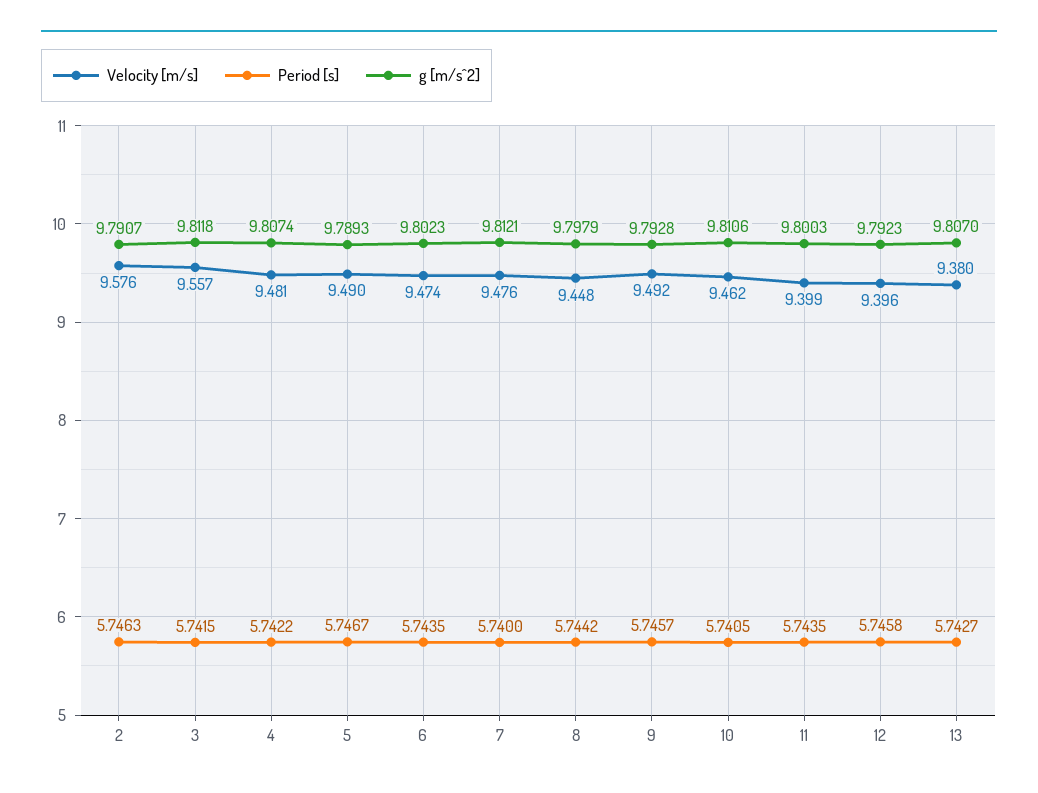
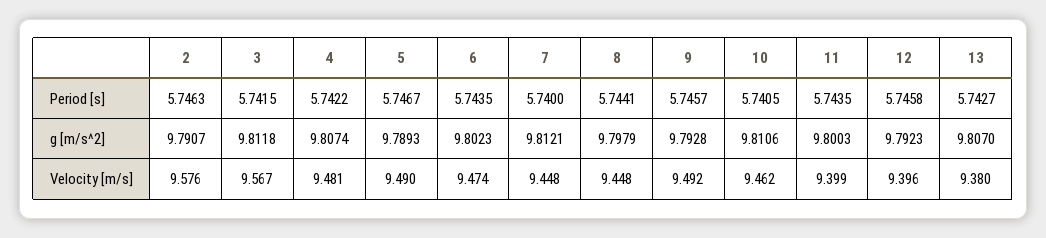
  {
    "Velocity [m/s]": {
      "2": 9.576,
-     "3": 9.557,
+     "3": 9.567,
      "4": 9.481,
      "5": 9.49,
      "6": 9.474,
-     "7": 9.476,
+     "7": 9.448,
      "8": 9.448,
      "9": 9.492,
      "10": 9.462,
      "11": 9.399,
      "12": 9.396,
      "13": 9.38
    },
    "Period [s]": {
      "2": 5.7463,
      "3": 5.7415,
      "4": 5.7422,
      "5": 5.7467,
      "6": 5.7435,
      "7": 5.74,
-     "8": 5.7442,
+     "8": 5.7441,
      "9": 5.7457,
      "10": 5.7405,
      "11": 5.7435,
      "12": 5.7458,
      "13": 5.7427
    },
    "g [m/s^2]": {
      "2": 9.7907,
      "3": 9.8118,
      "4": 9.8074,
      "5": 9.7893,
      "6": 9.8023,
      "7": 9.8121,
      "8": 9.7979,
      "9": 9.7928,
      "10": 9.8106,
      "11": 9.8003,
      "12": 9.7923,
      "13": 9.807
    }
  }

